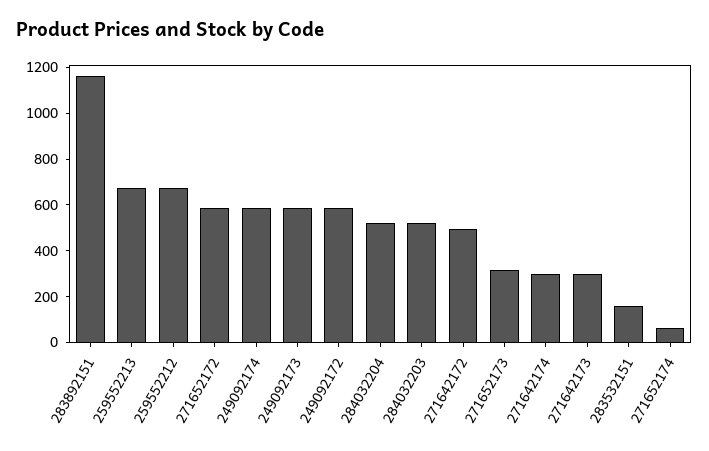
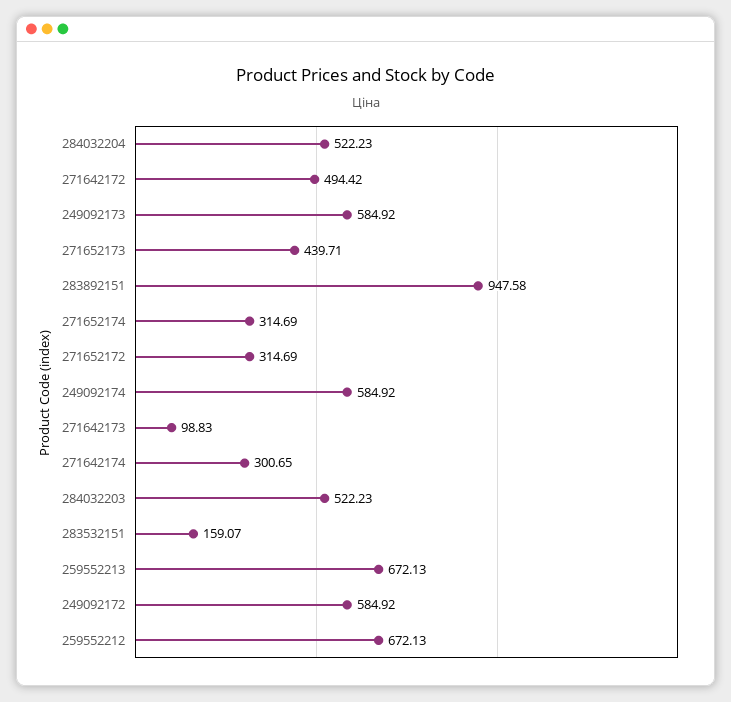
  {
-   "283892151": 1150,
+   "283892151": 947.58,
    "259552213": 672.13,
    "259552212": 672.13,
-   "271652172": 600,
+   "271652172": 314.69,
    "249092174": 584.92,
    "249092173": 584.92,
    "249092172": 584.92,
    "284032204": 522.23,
    "284032203": 522.23,
    "271642172": 494.42,
-   "271652173": 300,
+   "271652173": 439.71,
    "271642174": 300.65,
-   "271642173": 300,
+   "271642173": 98.83,
    "283532151": 159.07,
-   "271652174": 50
+   "271652174": 314.69
  }

